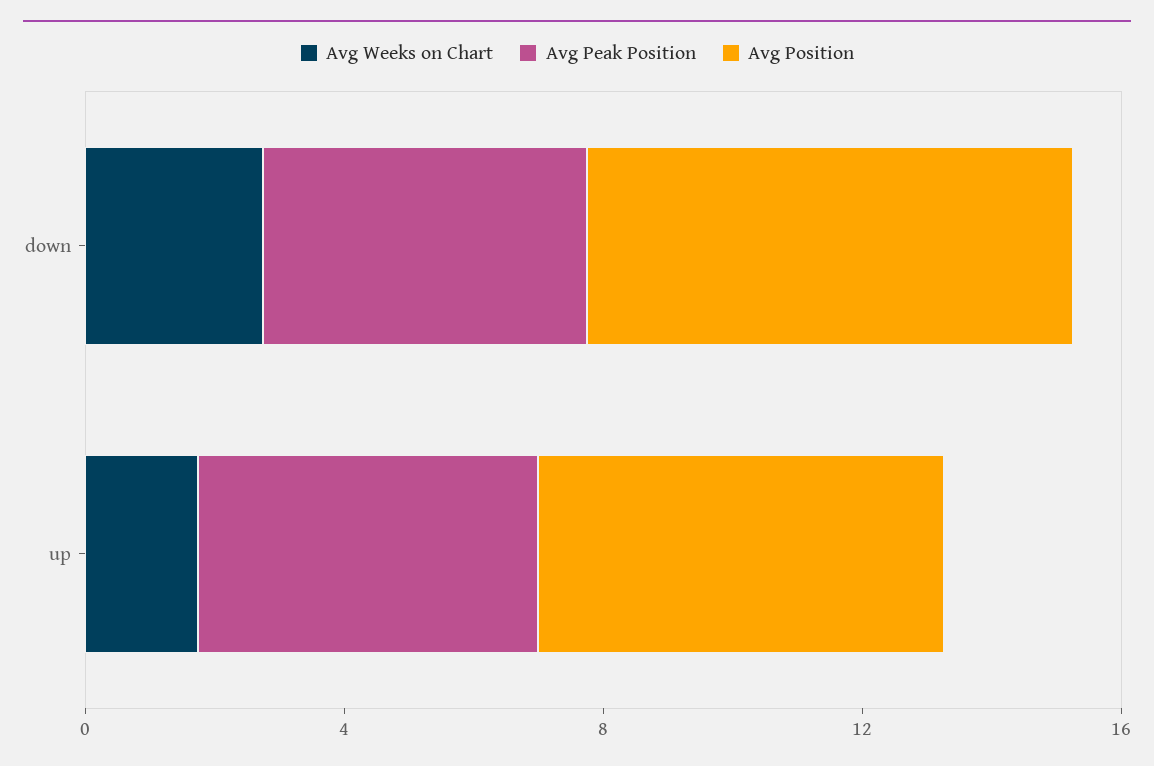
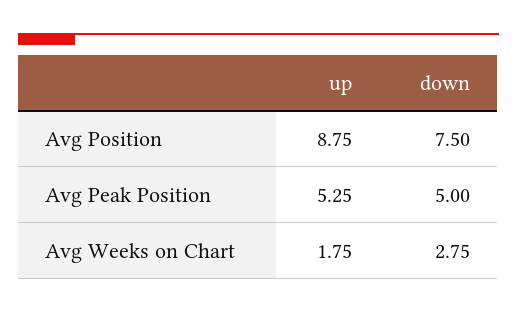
  {
    "Avg Weeks on Chart": {
      "down": 2.75,
      "up": 1.75
    },
    "Avg Peak Position": {
      "down": 5,
      "up": 5.25
    },
    "Avg Position": {
      "down": 7.5,
-     "up": 6
+     "up": 8.75
    }
  }

